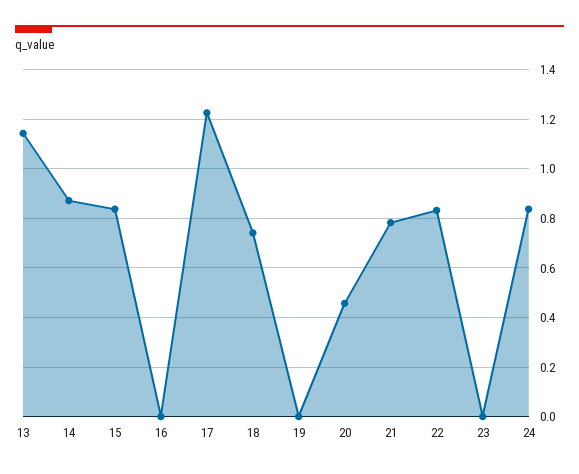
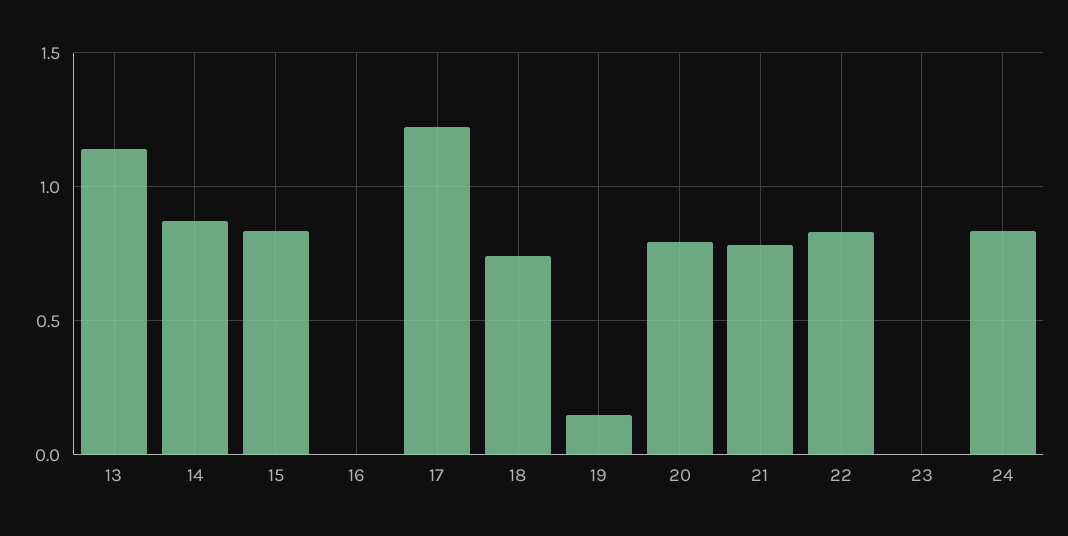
  {
    "13": 1.15,
    "14": 0.875,
    "15": 0.825,
    "16": 0,
    "17": 1.225,
    "18": 0.75,
-   "19": 0,
+   "19": 0.15,
-   "20": 0.45,
+   "20": 0.8,
    "21": 0.775,
    "22": 0.825,
    "23": 0,
    "24": 0.825
  }

